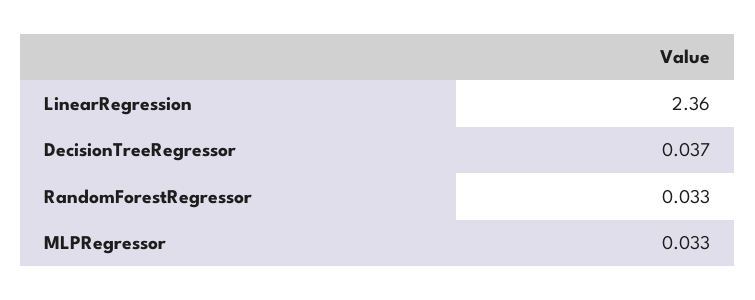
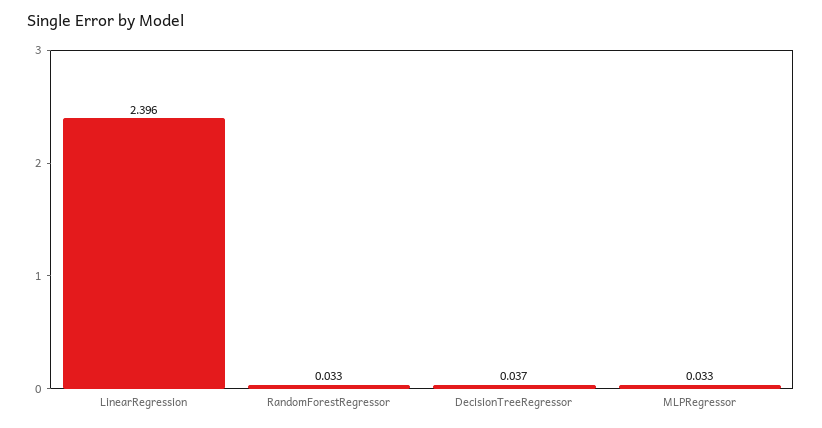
  {
-   "LinearRegression": 2.36,
+   "LinearRegression": 2.396,
    "DecisionTreeRegressor": 0.037,
    "RandomForestRegressor": 0.033,
    "MLPRegressor": 0.033
  }

